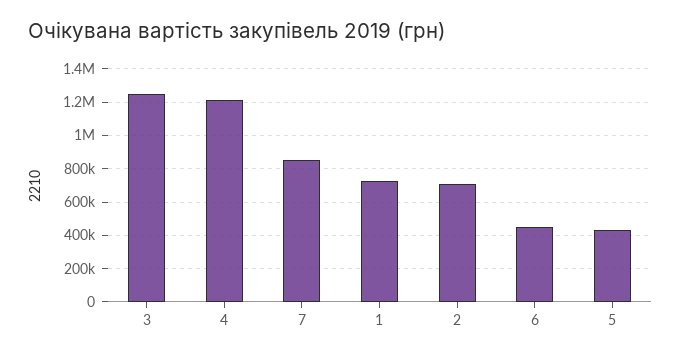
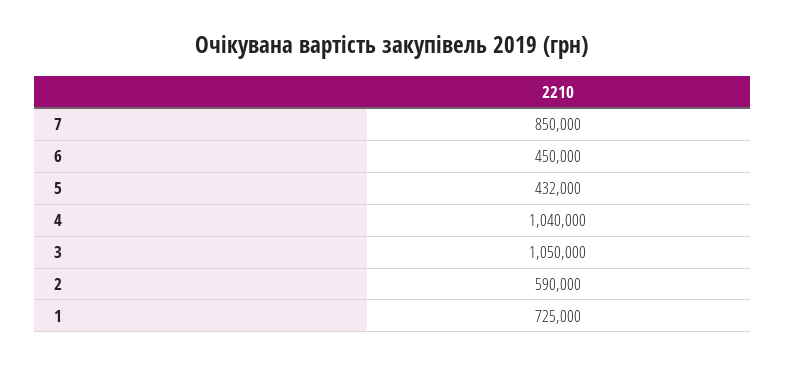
  {
-   "3": 1250000,
+   "3": 1050000,
-   "4": 1200000,
+   "4": 1040000,
    "7": 850000,
    "1": 725000,
-   "2": 700000,
+   "2": 590000,
    "6": 450000,
    "5": 432000
  }

